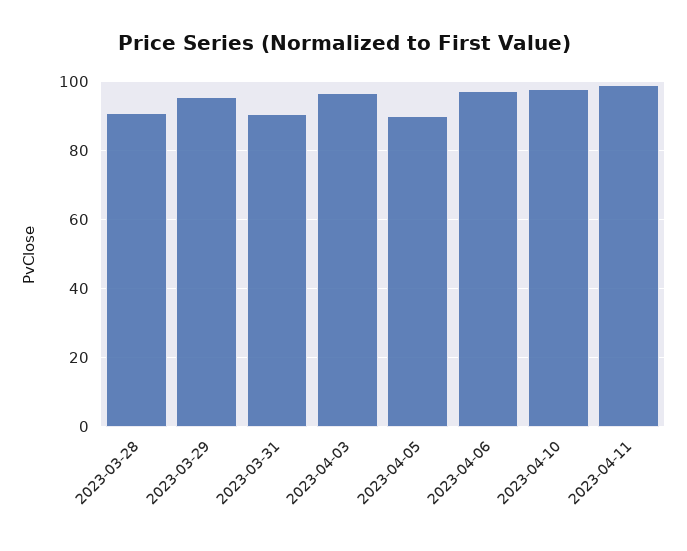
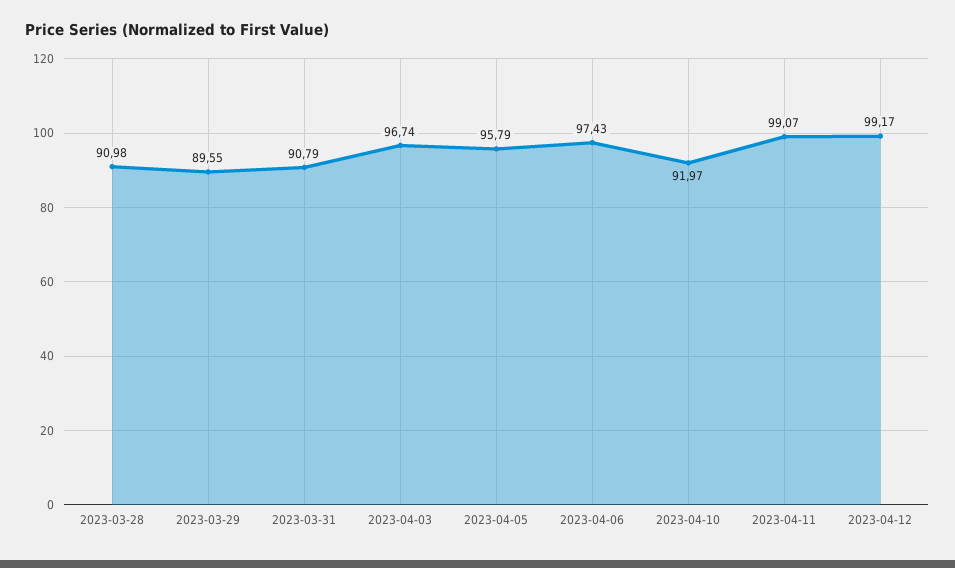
  {
    "2023-03-28": 90.98,
-   "2023-03-29": 96,
+   "2023-03-29": 89.55,
    "2023-03-31": 90.79,
    "2023-04-03": 96.74,
-   "2023-04-05": 90,
+   "2023-04-05": 95.79,
    "2023-04-06": 97.43,
-   "2023-04-10": 98,
+   "2023-04-10": 91.97,
-   "2023-04-11": 99.07
+   "2023-04-11": 99.07,
+   "2023-04-12": 99.17
  }

